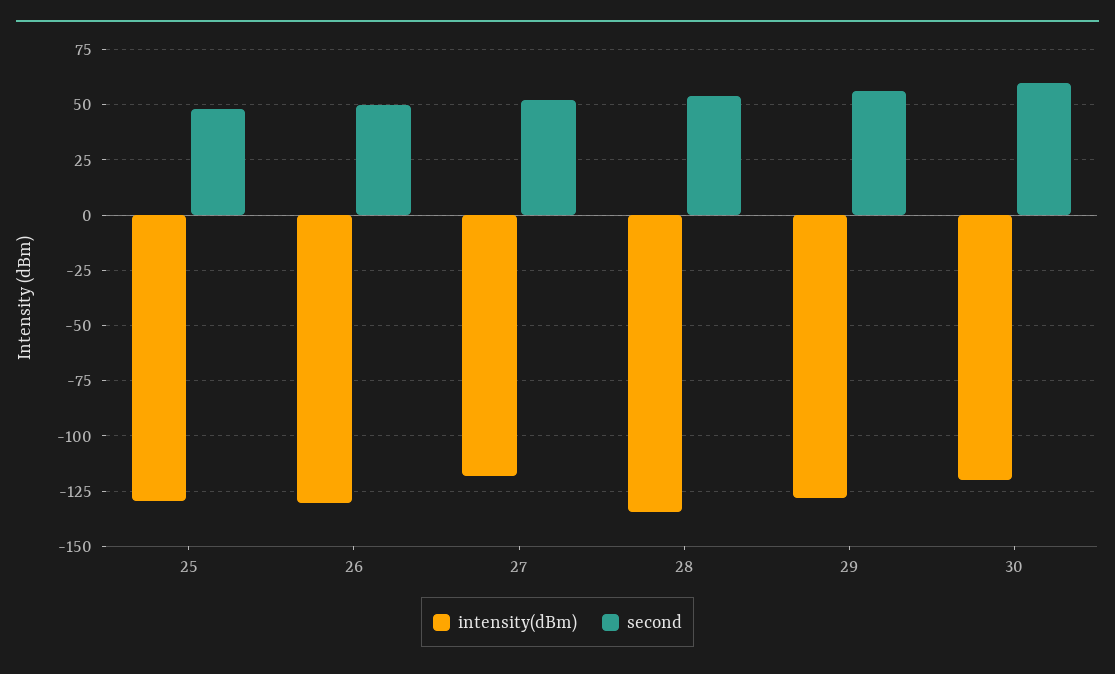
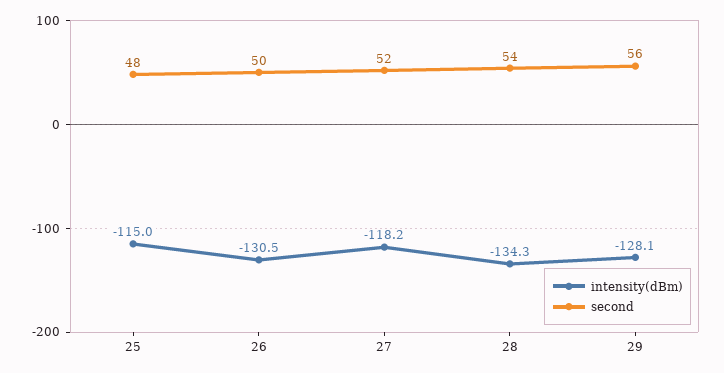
  {
    "intensity(dBm)": {
-     "25": -130,
+     "25": -115,
      "26": -130.5,
      "27": -118.2,
      "28": -134.3,
-     "29": -128.1,
+     "29": -128.1
-     "30": -120
    },
    "second": {
      "25": 48,
      "26": 50,
      "27": 52,
      "28": 54,
-     "29": 56,
+     "29": 56
-     "30": 60
    }
  }

